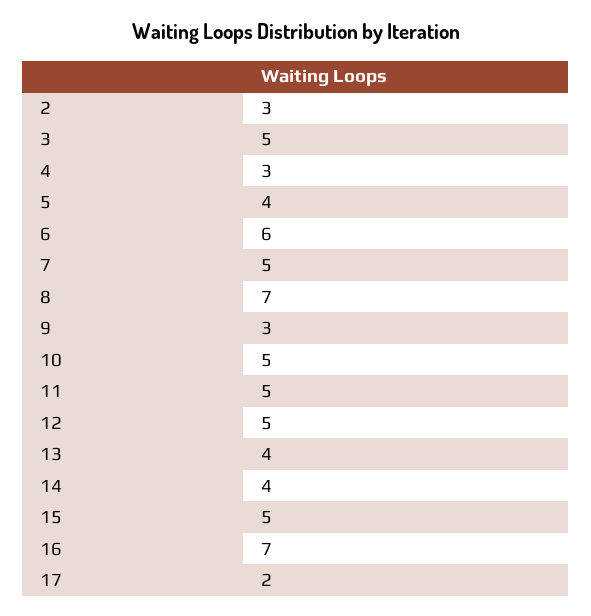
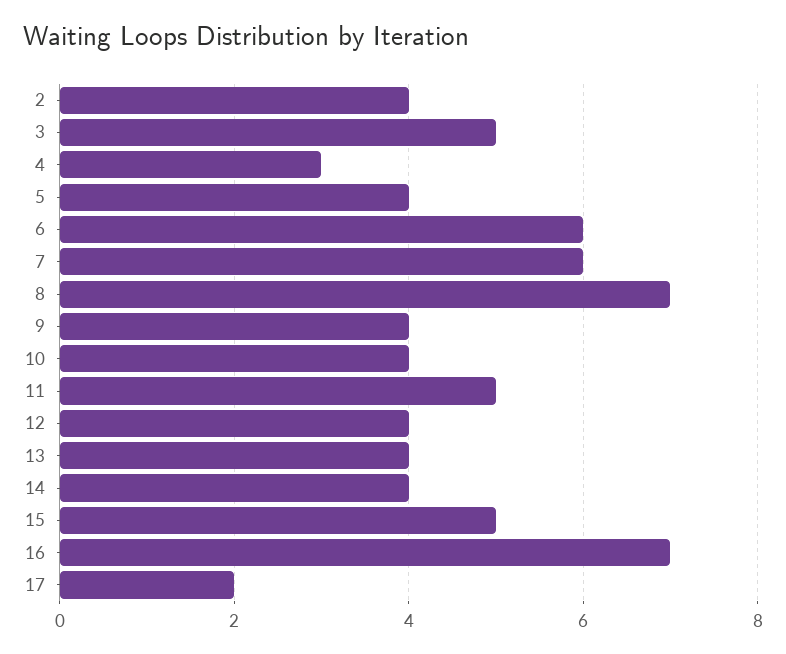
  {
-   "2": 3,
+   "2": 4,
    "3": 5,
    "4": 3,
    "5": 4,
    "6": 6,
-   "7": 5,
+   "7": 6,
    "8": 7,
-   "9": 3,
+   "9": 4,
-   "10": 5,
+   "10": 4,
    "11": 5,
-   "12": 5,
+   "12": 4,
    "13": 4,
    "14": 4,
    "15": 5,
    "16": 7,
    "17": 2
  }

